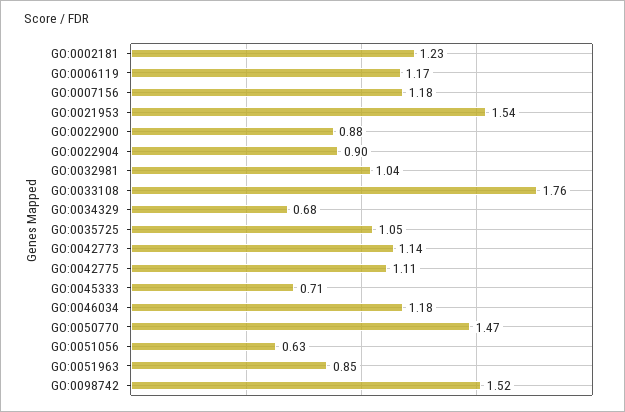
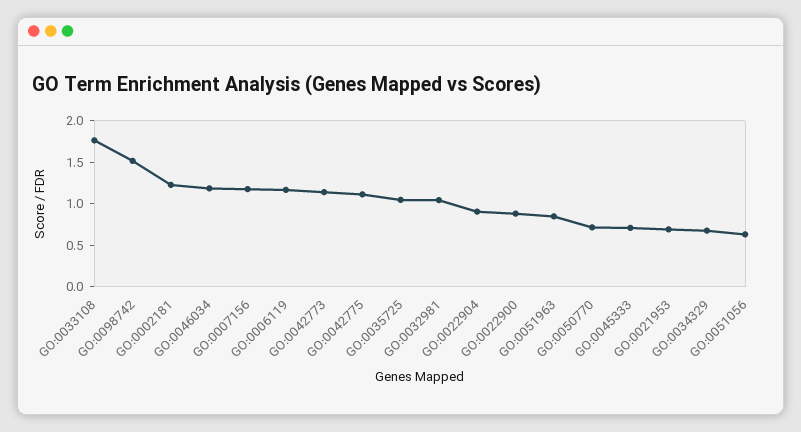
  {
    "GO:0002181": 1.23,
    "GO:0006119": 1.17,
    "GO:0007156": 1.18,
-   "GO:0021953": 1.54,
+   "GO:0021953": 0.7,
    "GO:0022900": 0.88,
    "GO:0022904": 0.9,
    "GO:0032981": 1.04,
    "GO:0033108": 1.76,
    "GO:0034329": 0.68,
    "GO:0035725": 1.05,
    "GO:0042773": 1.14,
    "GO:0042775": 1.11,
    "GO:0045333": 0.71,
    "GO:0046034": 1.18,
-   "GO:0050770": 1.47,
+   "GO:0050770": 0.7,
    "GO:0051056": 0.63,
    "GO:0051963": 0.85,
    "GO:0098742": 1.52
  }

